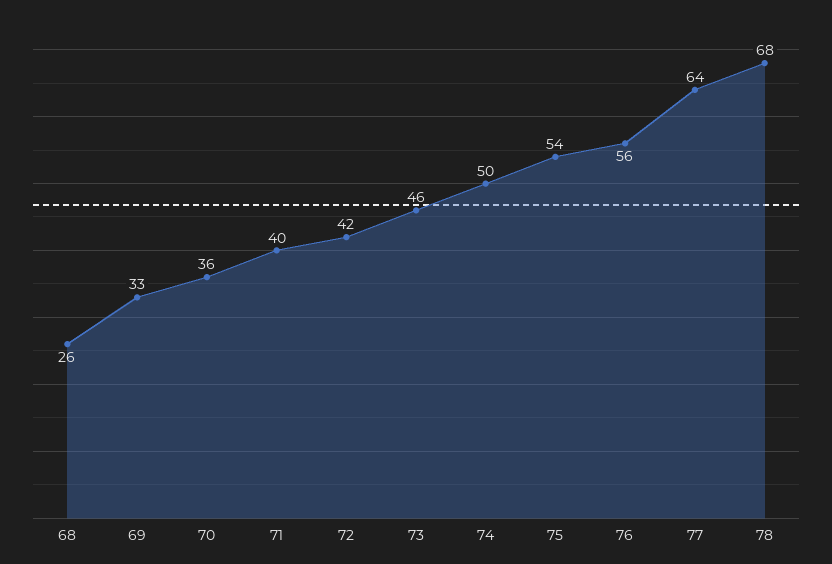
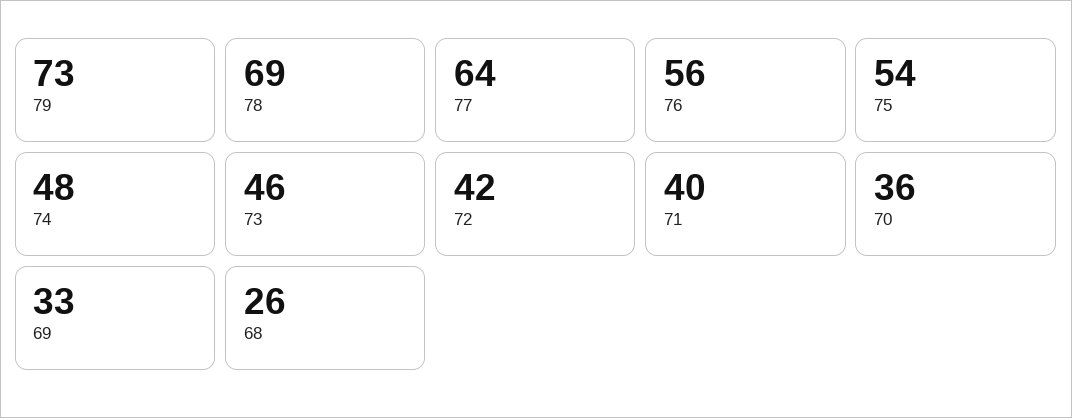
  {
    "68": 26,
    "69": 33,
    "70": 36,
    "71": 40,
    "72": 42,
    "73": 46,
-   "74": 50,
+   "74": 48,
    "75": 54,
    "76": 56,
    "77": 64,
-   "78": 68
+   "78": 69,
+   "79": 73
  }

